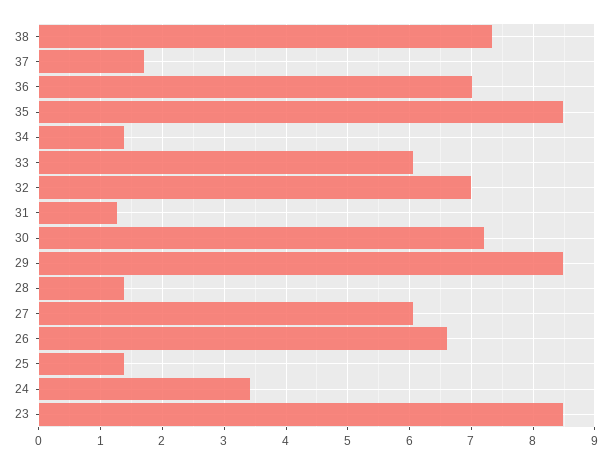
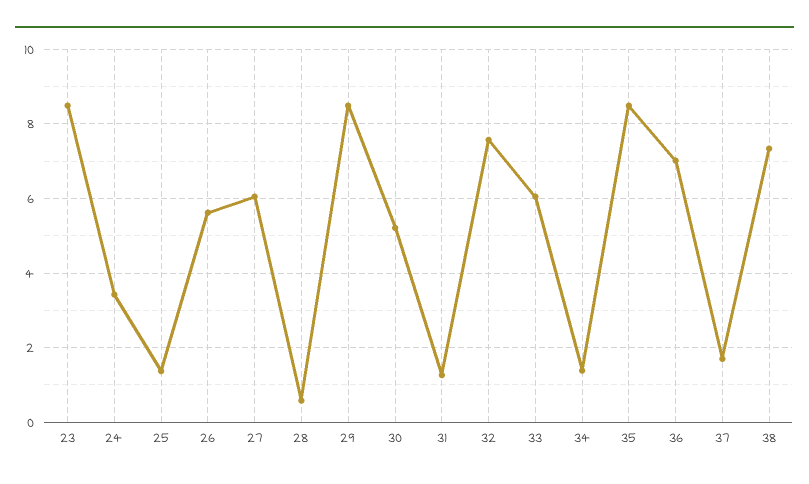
  {
    "38": 7.3,
    "37": 1.7,
    "36": 7,
    "35": 8.5,
    "34": 1.4,
    "33": 6,
-   "32": 7,
+   "32": 7.6,
    "31": 1.3,
-   "30": 7.2,
+   "30": 5.2,
    "29": 8.5,
-   "28": 1.4,
+   "28": 0.6,
    "27": 6,
-   "26": 6.6,
+   "26": 5.6,
    "25": 1.4,
    "24": 3.4,
    "23": 8.5
  }

